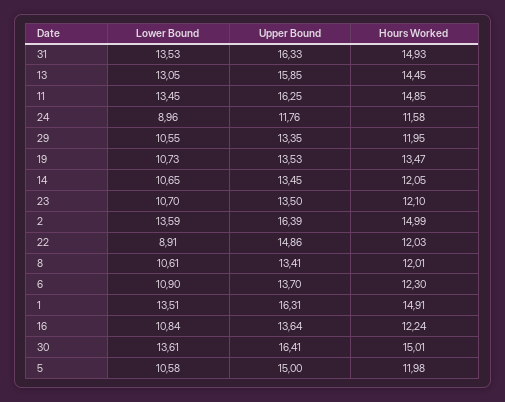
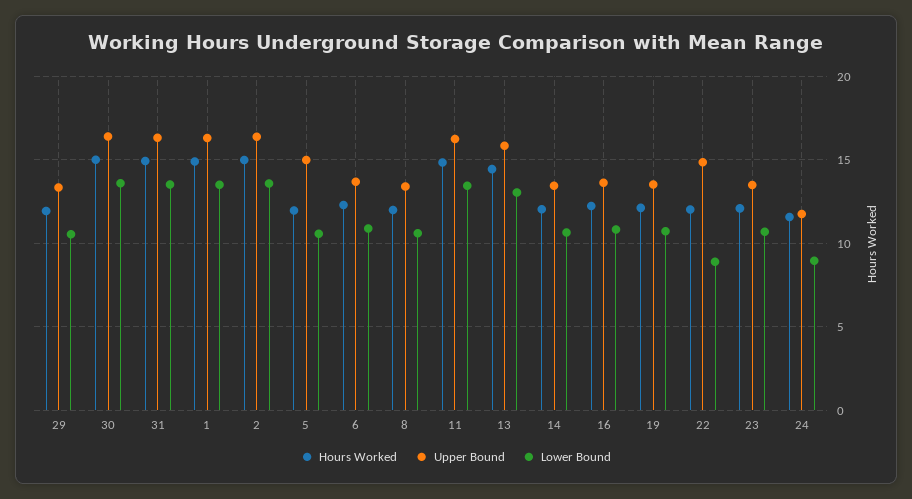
  {
    "Lower Bound": {
      "31": 13.53,
      "13": 13.05,
      "11": 13.45,
      "24": 8.96,
      "29": 10.55,
      "19": 10.73,
      "14": 10.65,
      "23": 10.7,
      "2": 13.59,
      "22": 8.91,
      "8": 10.61,
      "6": 10.9,
      "1": 13.51,
      "16": 10.84,
      "30": 13.61,
      "5": 10.58
    },
    "Upper Bound": {
      "31": 16.33,
      "13": 15.85,
      "11": 16.25,
      "24": 11.76,
      "29": 13.35,
      "19": 13.53,
      "14": 13.45,
      "23": 13.5,
      "2": 16.39,
      "22": 14.86,
      "8": 13.41,
      "6": 13.7,
      "1": 16.31,
      "16": 13.64,
      "30": 16.41,
      "5": 15
    },
    "Hours Worked": {
      "31": 14.93,
      "13": 14.45,
      "11": 14.85,
      "24": 11.58,
      "29": 11.95,
-     "19": 13.47,
+     "19": 12,
      "14": 12.05,
      "23": 12.1,
      "2": 14.99,
      "22": 12.03,
      "8": 12.01,
      "6": 12.3,
      "1": 14.91,
      "16": 12.24,
      "30": 15.01,
      "5": 11.98
    }
  }

